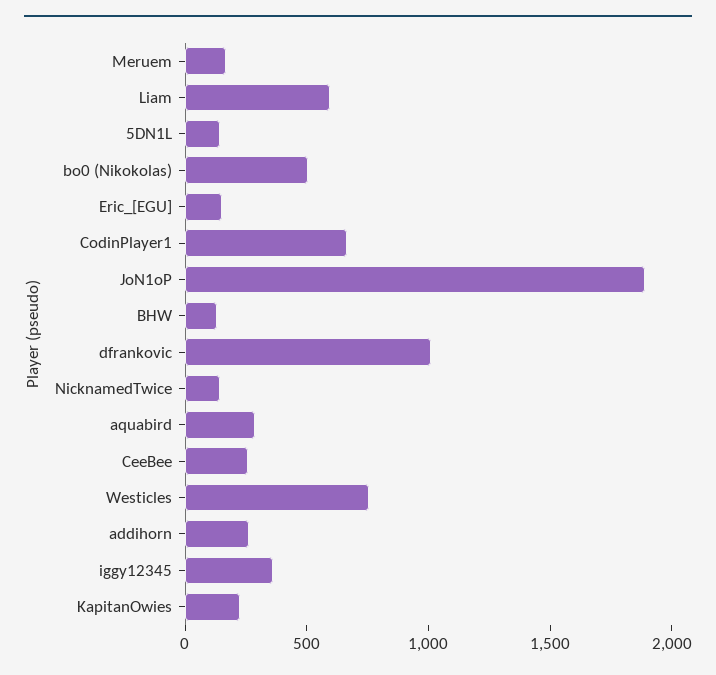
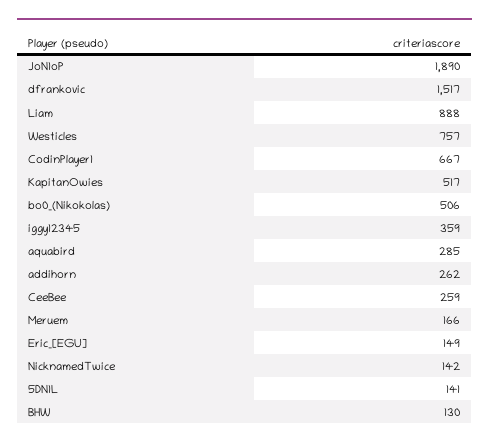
  {
    "Meruem": 166,
-   "Liam": 600,
+   "Liam": 888,
    "5DN1L": 141,
    "bo0 (Nikokolas)": 506,
    "Eric_[EGU]": 149,
    "CodinPlayer1": 667,
    "JoN1oP": 1890,
    "BHW": 130,
-   "dfrankovic": 1000,
+   "dfrankovic": 1517,
    "NicknamedTwice": 142,
    "aquabird": 285,
    "CeeBee": 259,
    "Westicles": 757,
    "addihorn": 262,
    "iggy12345": 359,
-   "KapitanOwies": 200
+   "KapitanOwies": 517
  }

